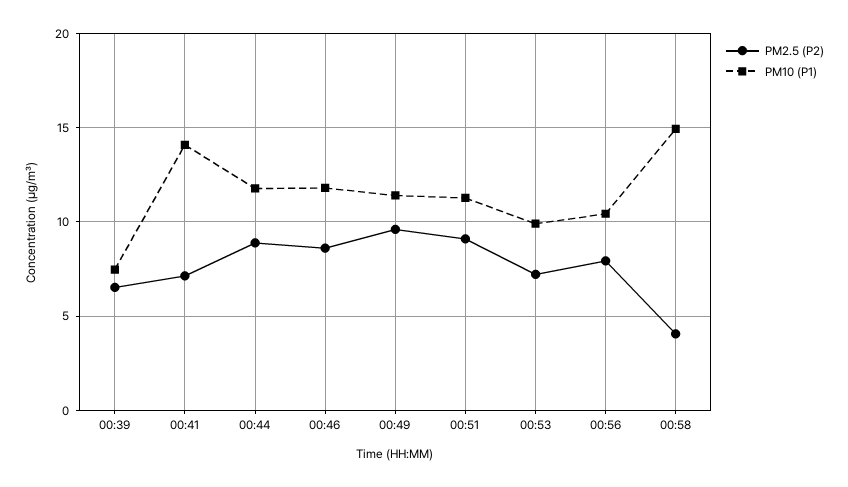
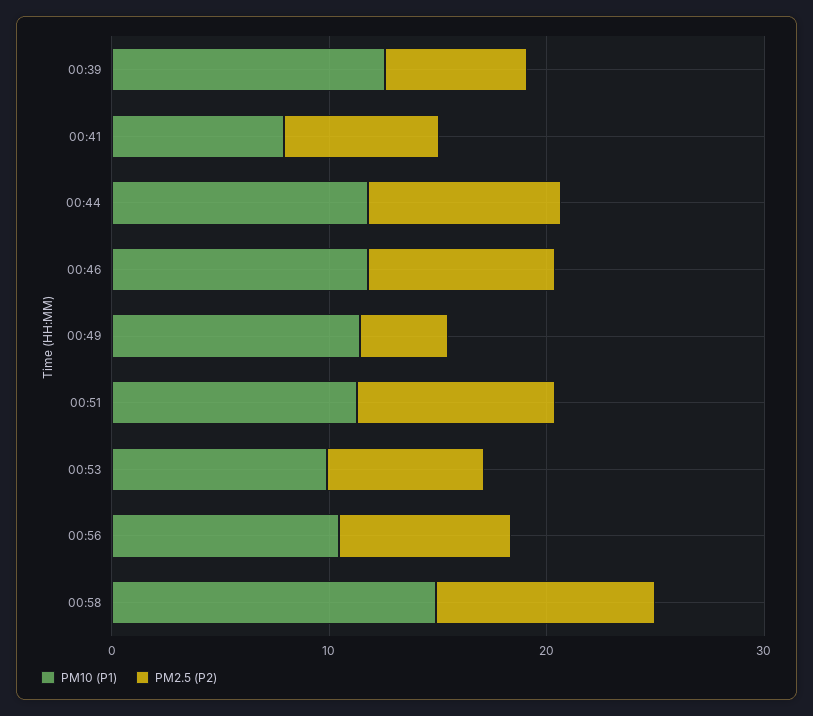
  {
    "PM2.5 (P2)": {
      "00:39": 6.5,
      "00:41": 7,
      "00:44": 9,
      "00:46": 8.5,
-     "00:49": 9.5,
+     "00:49": 4,
      "00:51": 9,
      "00:53": 7,
      "00:56": 8,
-     "00:58": 4
+     "00:58": 10
    },
    "PM10 (P1)": {
-     "00:39": 7.5,
+     "00:39": 12,
-     "00:41": 14,
+     "00:41": 8,
      "00:44": 12,
      "00:46": 12,
      "00:49": 11.5,
      "00:51": 11.5,
      "00:53": 10,
      "00:56": 10.5,
      "00:58": 15
    }
  }

